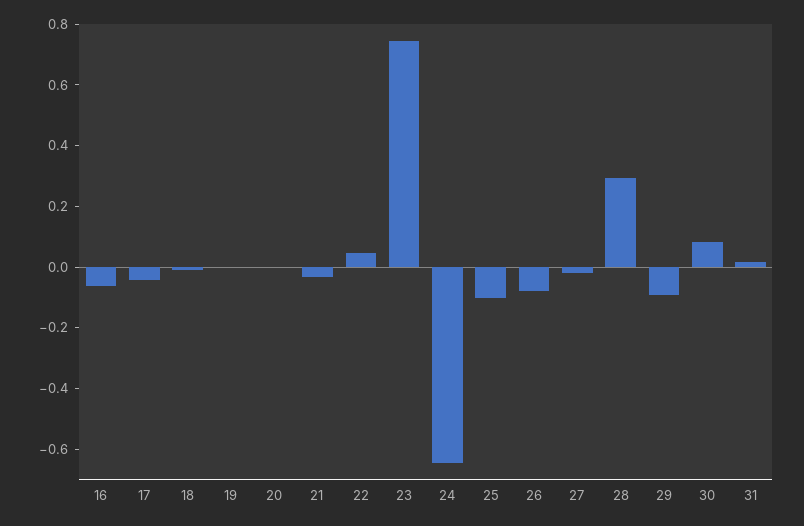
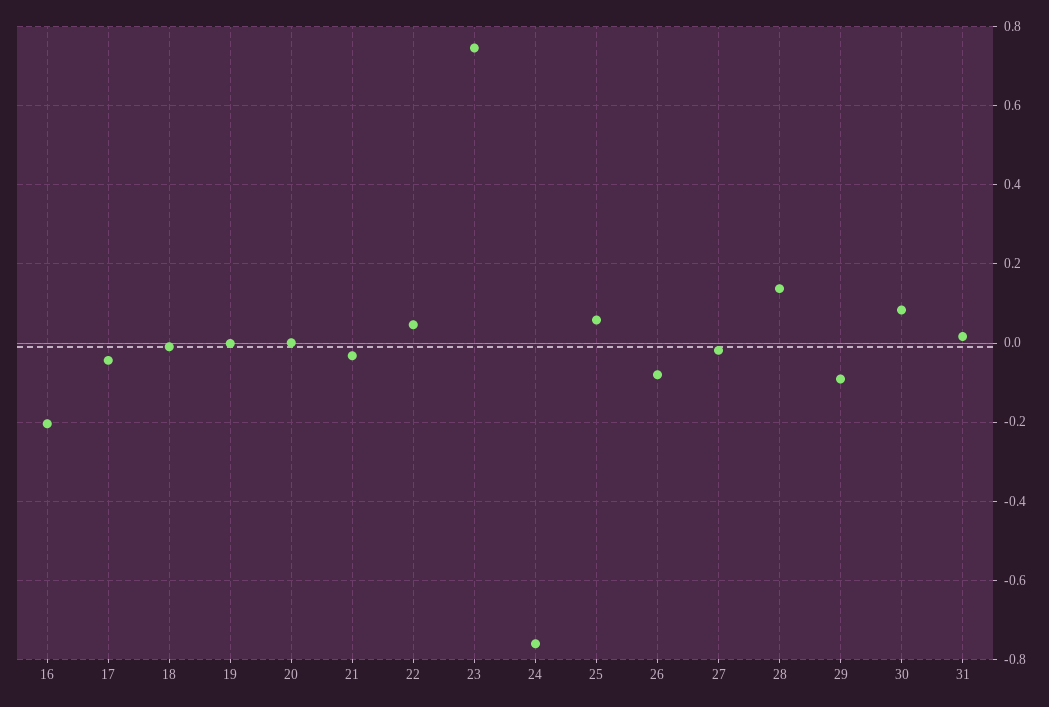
  {
-   "16": -0.05,
+   "16": -0.2,
    "17": -0.04,
    "18": 0,
    "19": 0,
    "20": 0,
    "21": -0.04,
    "22": 0.04,
    "23": 0.74,
-   "24": -0.65,
+   "24": -0.76,
-   "25": -0.1,
+   "25": 0.06,
    "26": -0.08,
    "27": -0.02,
-   "28": 0.3,
+   "28": 0.14,
    "29": -0.1,
    "30": 0.08,
    "31": 0.02
  }

